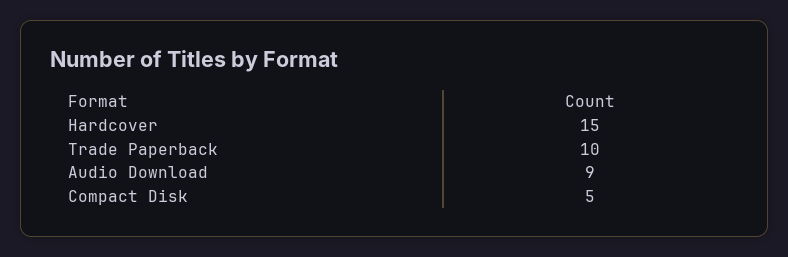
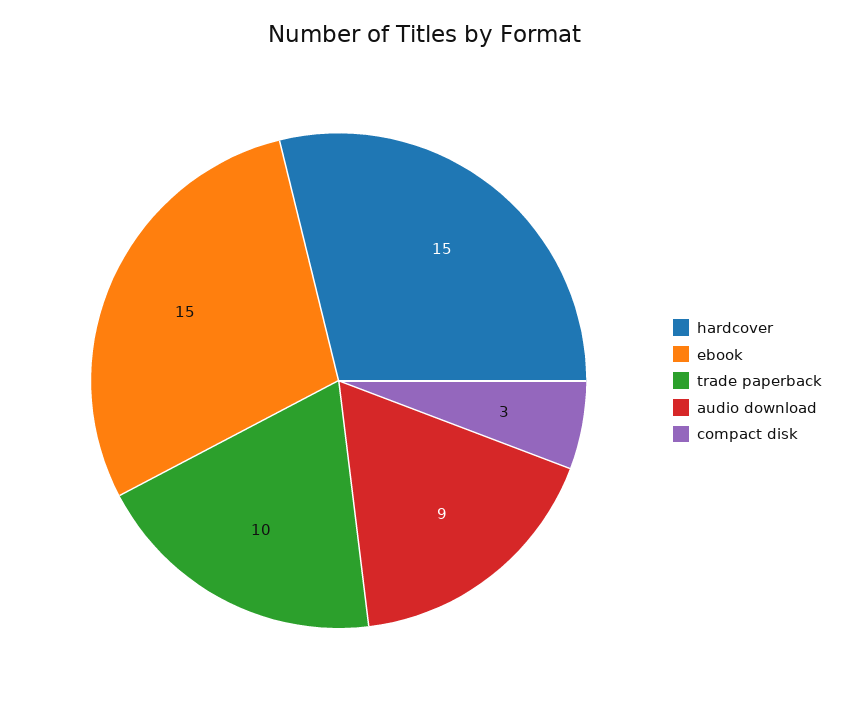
  {
    "Hardcover": 15,
    "Trade Paperback": 10,
    "Audio Download": 9,
-   "Compact Disk": 5
+   "Compact Disk": 3,
+   "ebook": 15
  }

